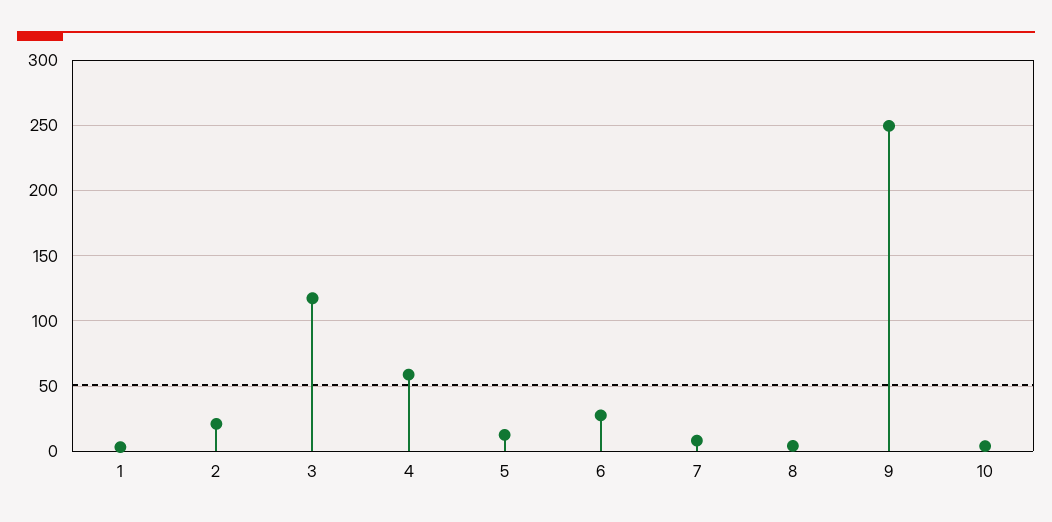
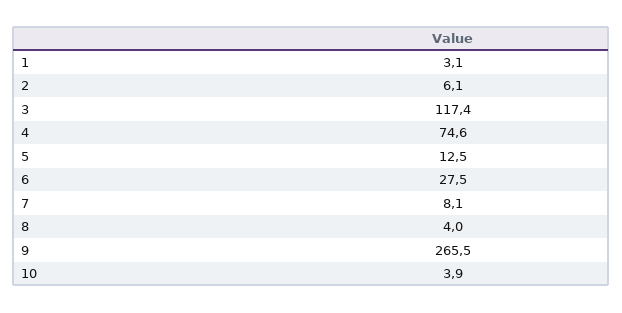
  {
    "1": 3.1,
-   "2": 20,
+   "2": 6.1,
    "3": 117.4,
-   "4": 60,
+   "4": 74.6,
    "5": 12.5,
    "6": 27.5,
    "7": 8.1,
    "8": 4,
-   "9": 250,
+   "9": 265.5,
    "10": 3.9
  }

